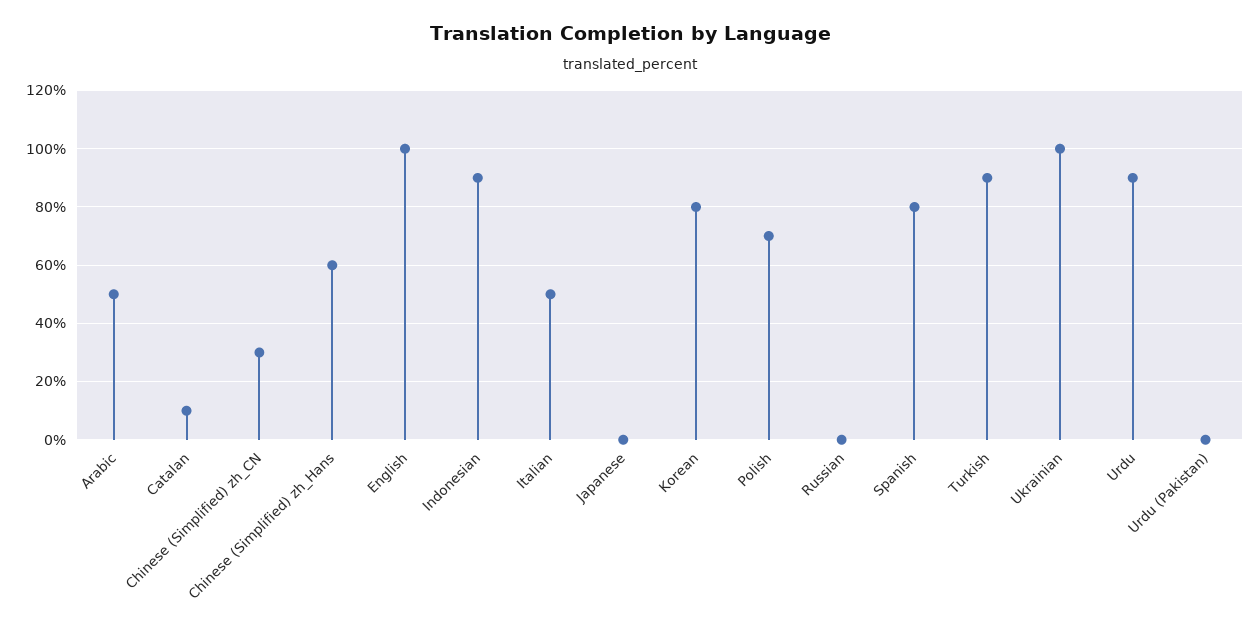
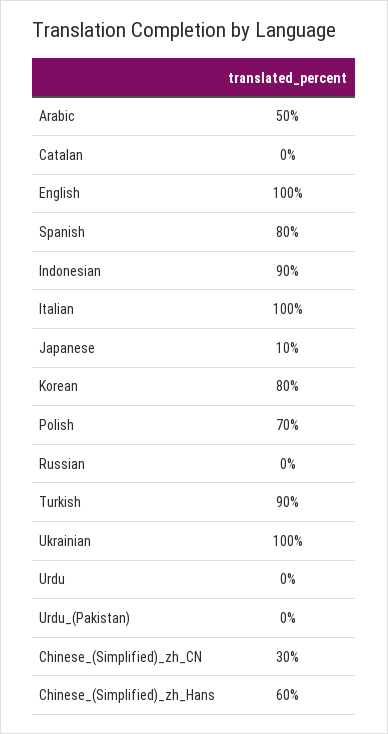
  {
    "Arabic": 50,
-   "Catalan": 10,
+   "Catalan": 0,
    "Chinese (Simplified) zh_CN": 30,
    "Chinese (Simplified) zh_Hans": 60,
    "English": 100,
    "Indonesian": 90,
-   "Italian": 50,
+   "Italian": 100,
-   "Japanese": 0,
+   "Japanese": 10,
    "Korean": 80,
    "Polish": 70,
    "Russian": 0,
    "Spanish": 80,
    "Turkish": 90,
    "Ukrainian": 100,
-   "Urdu": 90,
+   "Urdu": 0,
    "Urdu (Pakistan)": 0
  }

